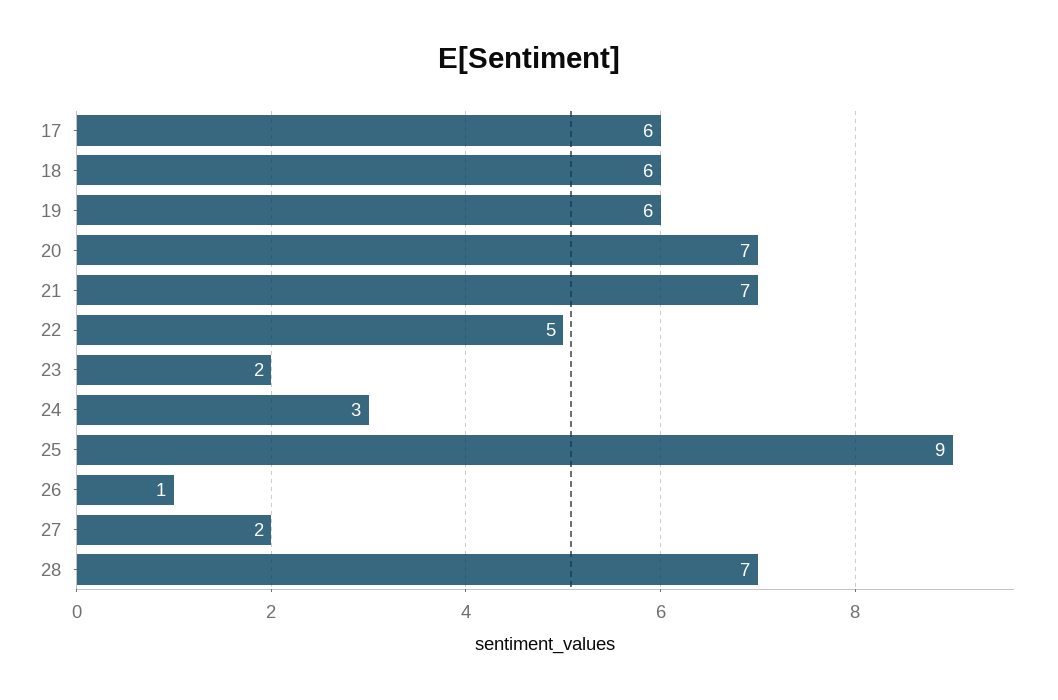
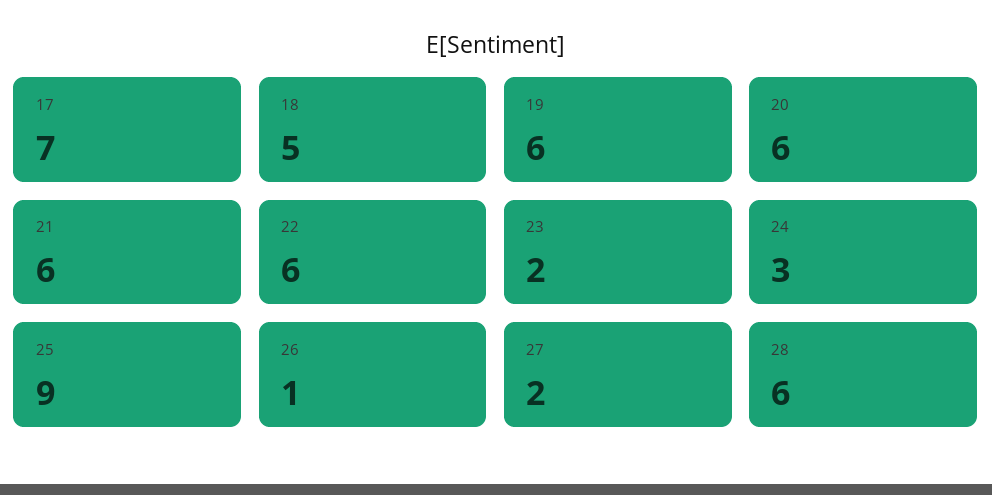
  {
-   "17": 6,
+   "17": 7,
-   "18": 6,
+   "18": 5,
    "19": 6,
-   "20": 7,
+   "20": 6,
-   "21": 7,
+   "21": 6,
-   "22": 5,
+   "22": 6,
    "23": 2,
    "24": 3,
    "25": 9,
    "26": 1,
    "27": 2,
-   "28": 7
+   "28": 6
  }

